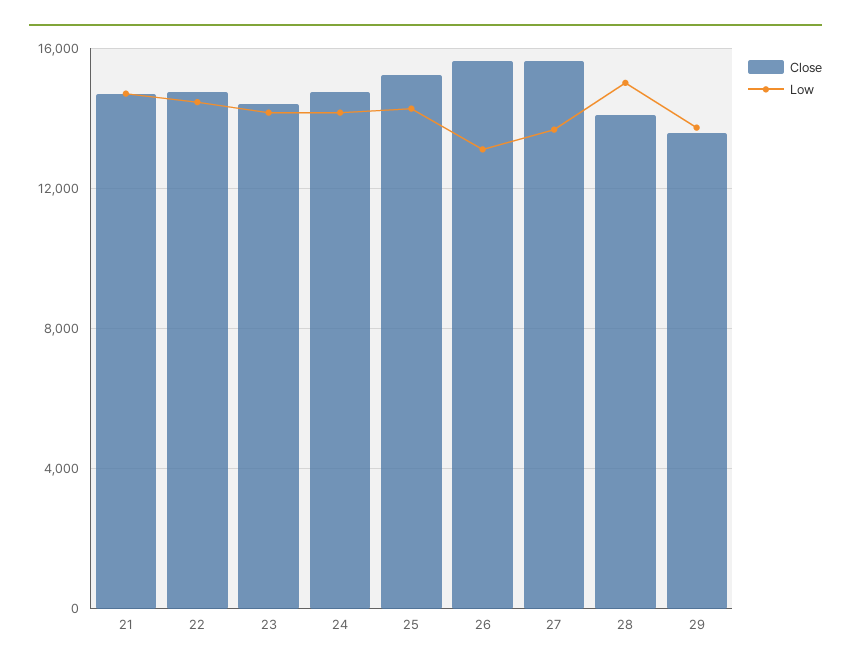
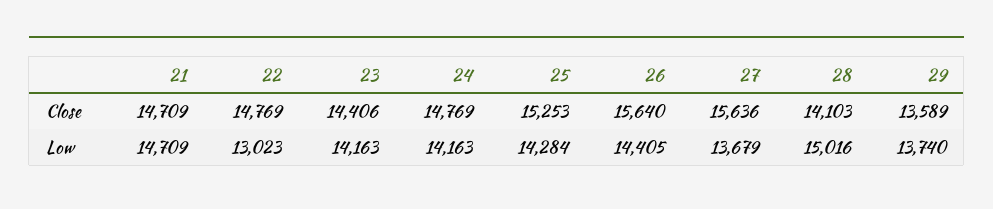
  {
    "Close": {
      "21": 14709,
      "22": 14769,
      "23": 14406,
      "24": 14769,
      "25": 15253,
      "26": 15640,
      "27": 15636,
      "28": 14103,
      "29": 13589
    },
    "Low": {
      "21": 14709,
-     "22": 14500,
+     "22": 13023,
      "23": 14163,
      "24": 14163,
      "25": 14284,
-     "26": 13000,
+     "26": 14405,
      "27": 13679,
      "28": 15016,
      "29": 13740
    }
  }

